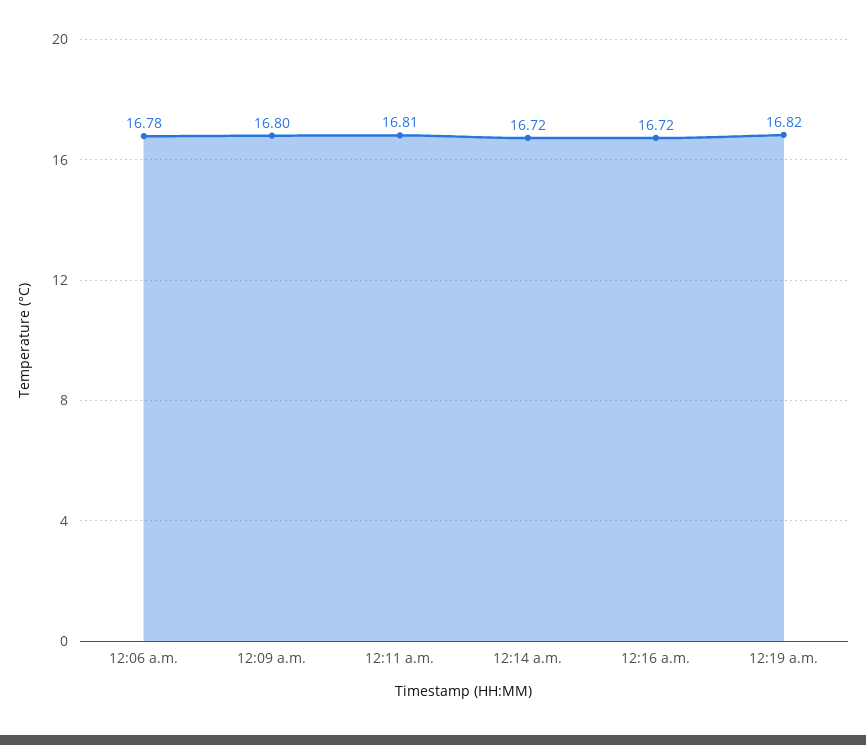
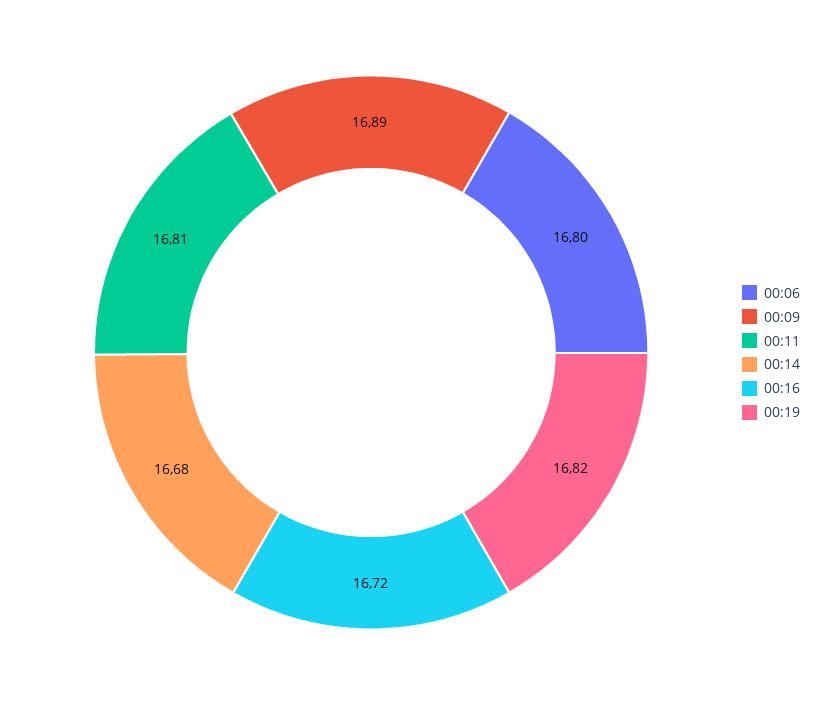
  {
-   "12:06 a.m.": 16.78,
+   "12:06 a.m.": 16.8,
-   "12:09 a.m.": 16.8,
+   "12:09 a.m.": 16.89,
    "12:11 a.m.": 16.81,
-   "12:14 a.m.": 16.72,
+   "12:14 a.m.": 16.68,
    "12:16 a.m.": 16.72,
    "12:19 a.m.": 16.82
  }

